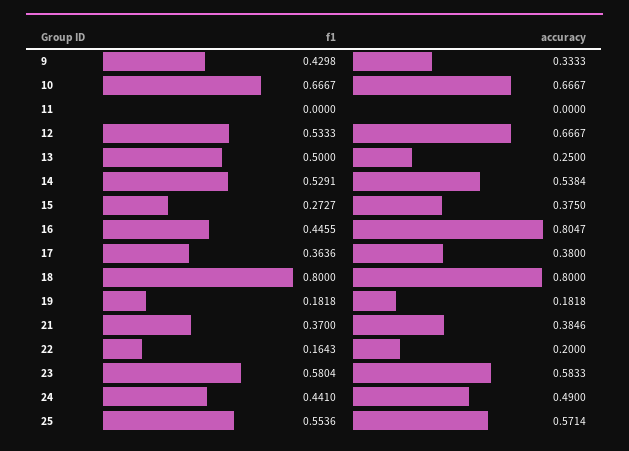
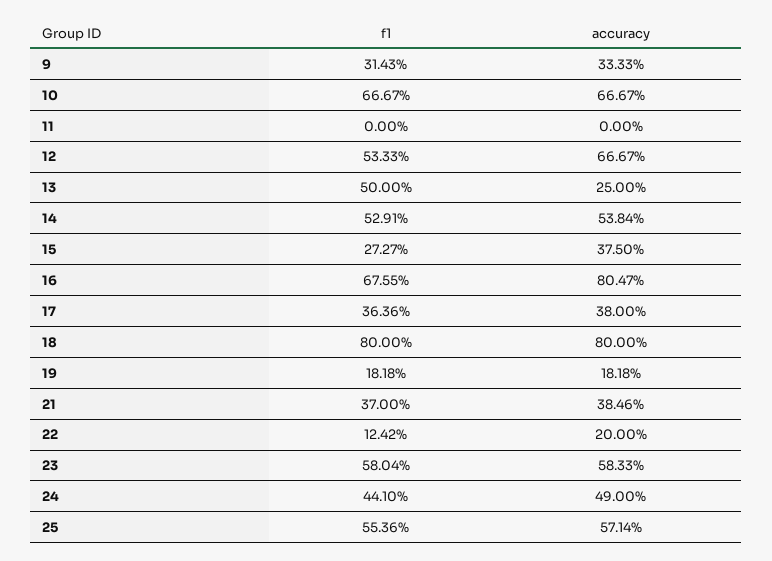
  {
    "f1": {
-     "9": 0.4298,
+     "9": 0.3143,
      "10": 0.6667,
      "11": 0,
      "12": 0.5333,
      "13": 0.5,
      "14": 0.5291,
      "15": 0.2727,
-     "16": 0.4455,
+     "16": 0.6755,
      "17": 0.3636,
      "18": 0.8,
      "19": 0.1818,
      "21": 0.37,
-     "22": 0.1643,
+     "22": 0.1242,
      "23": 0.5804,
      "24": 0.441,
      "25": 0.5536
    },
    "accuracy": {
      "9": 0.3333,
      "10": 0.6667,
      "11": 0,
      "12": 0.6667,
      "13": 0.25,
      "14": 0.5384,
      "15": 0.375,
      "16": 0.8047,
      "17": 0.38,
      "18": 0.8,
      "19": 0.1818,
      "21": 0.3846,
      "22": 0.2,
      "23": 0.5833,
      "24": 0.49,
      "25": 0.5714
    }
  }

